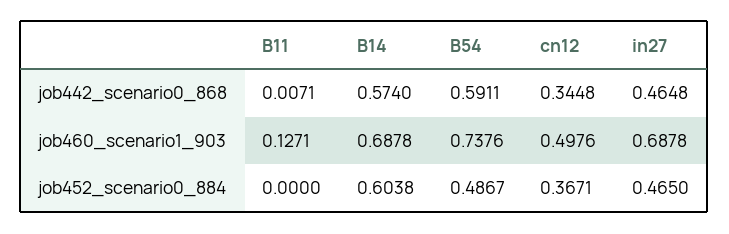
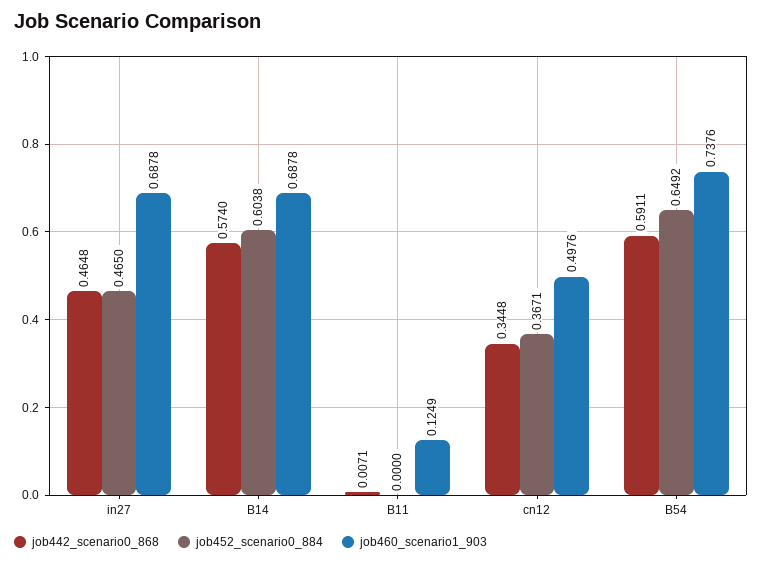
  {
    "job442_scenario0_868": {
      "B11": 0.0071,
      "B14": 0.574,
      "B54": 0.5911,
      "cn12": 0.3448,
      "in27": 0.4648
    },
    "job460_scenario1_903": {
-     "B11": 0.1271,
+     "B11": 0.1249,
      "B14": 0.6878,
      "B54": 0.7376,
      "cn12": 0.4976,
      "in27": 0.6878
    },
    "job452_scenario0_884": {
      "B11": 0,
      "B14": 0.6038,
-     "B54": 0.4867,
+     "B54": 0.6492,
      "cn12": 0.3671,
      "in27": 0.465
    }
  }

